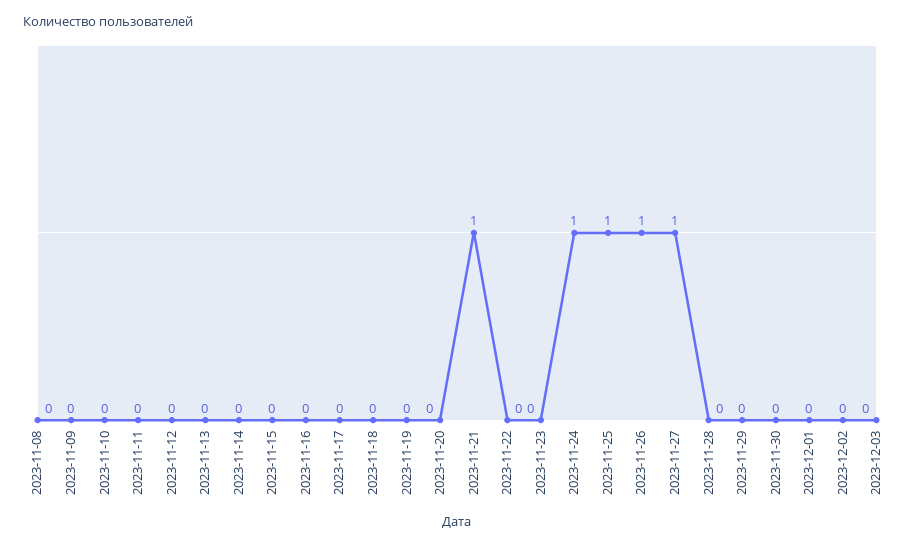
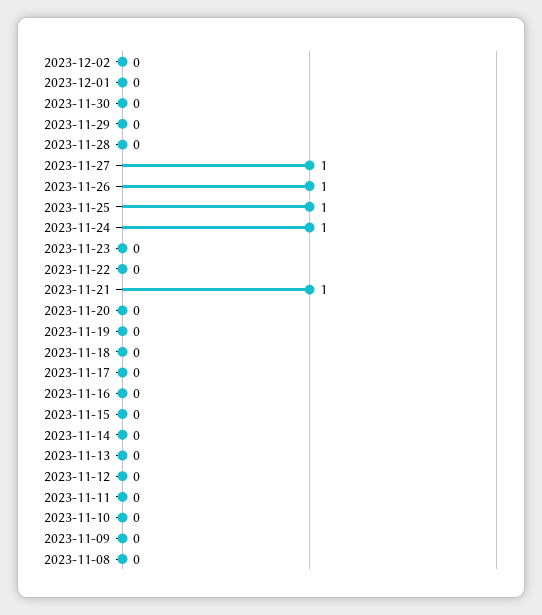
  {
    "2023-11-08": 0,
    "2023-11-09": 0,
    "2023-11-10": 0,
    "2023-11-11": 0,
    "2023-11-12": 0,
    "2023-11-13": 0,
    "2023-11-14": 0,
    "2023-11-15": 0,
    "2023-11-16": 0,
    "2023-11-17": 0,
    "2023-11-18": 0,
    "2023-11-19": 0,
    "2023-11-20": 0,
    "2023-11-21": 1,
    "2023-11-22": 0,
    "2023-11-23": 0,
    "2023-11-24": 1,
    "2023-11-25": 1,
    "2023-11-26": 1,
    "2023-11-27": 1,
    "2023-11-28": 0,
    "2023-11-29": 0,
    "2023-11-30": 0,
    "2023-12-01": 0,
-   "2023-12-02": 0,
+   "2023-12-02": 0
-   "2023-12-03": 0
  }

